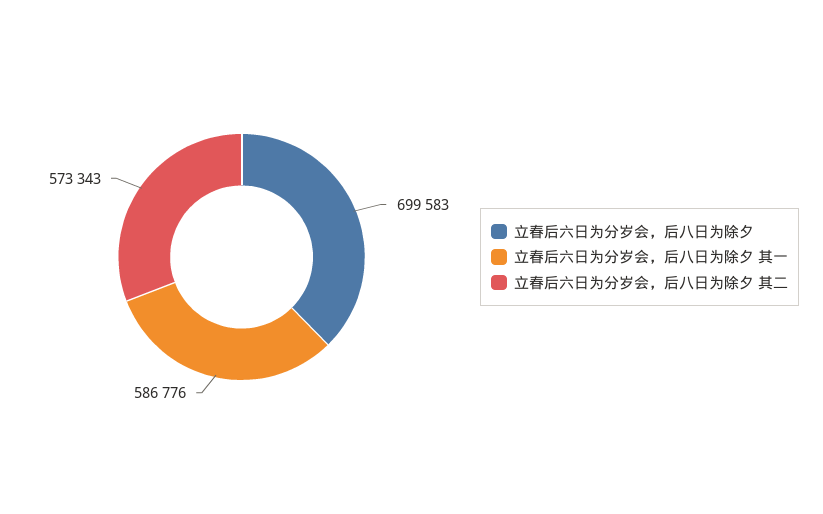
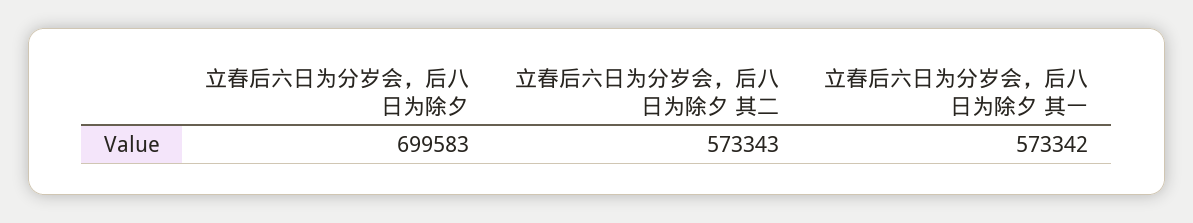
  {
    "立春后六日为分岁会，后八日为除夕": 699583,
-   "立春后六日为分岁会，后八日为除夕 其一": 586776,
+   "立春后六日为分岁会，后八日为除夕 其一": 573342,
    "立春后六日为分岁会，后八日为除夕 其二": 573343
  }

